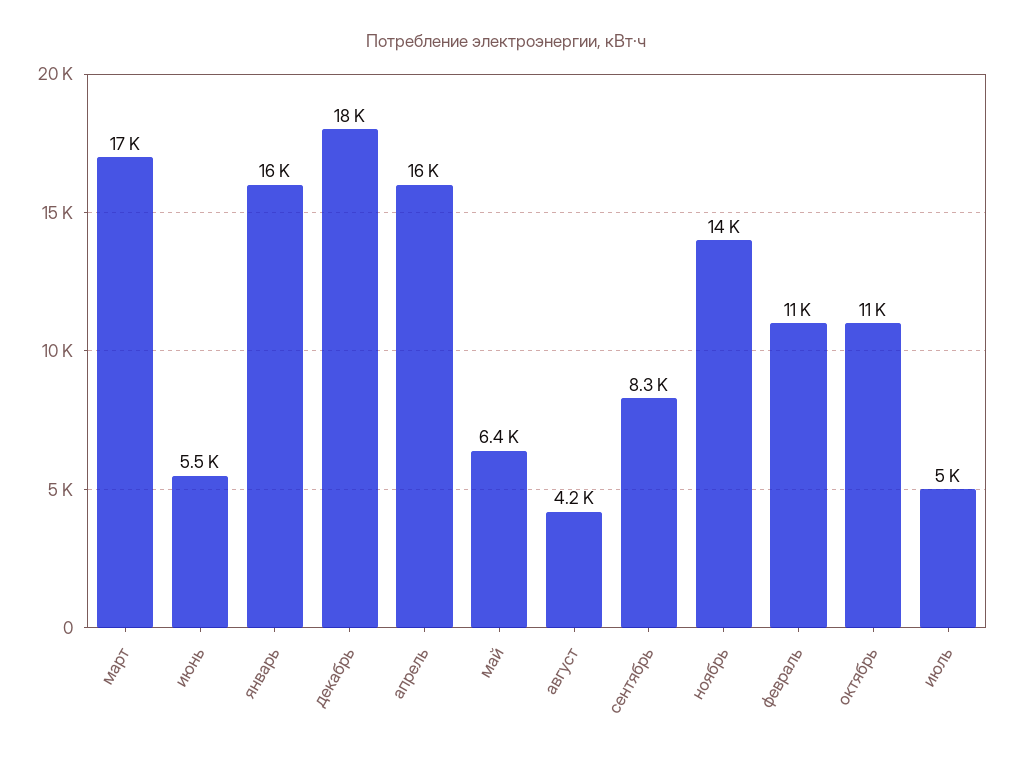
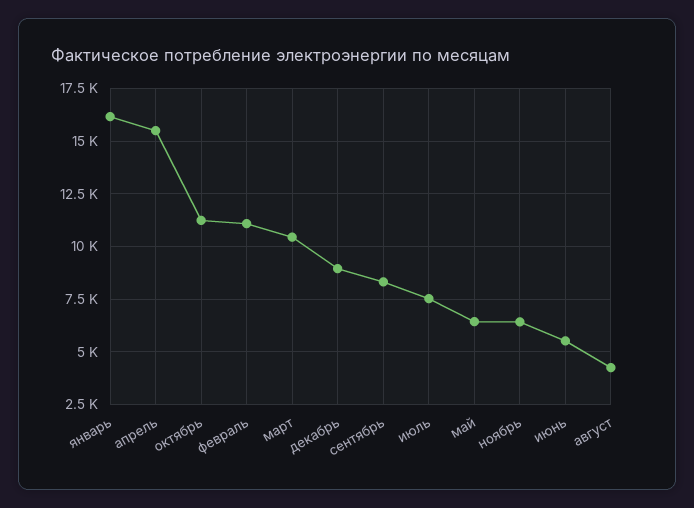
  {
-   "март": 17000,
+   "март": 10500,
    "июнь": 5500,
    "январь": 16000,
-   "декабрь": 18000,
+   "декабрь": 9000,
    "апрель": 16000,
    "май": 6400,
    "август": 4200,
    "сентябрь": 8300,
-   "ноябрь": 14000,
+   "ноябрь": 6500,
    "февраль": 11000,
    "октябрь": 11000,
-   "июль": 5000
+   "июль": 7500
  }

